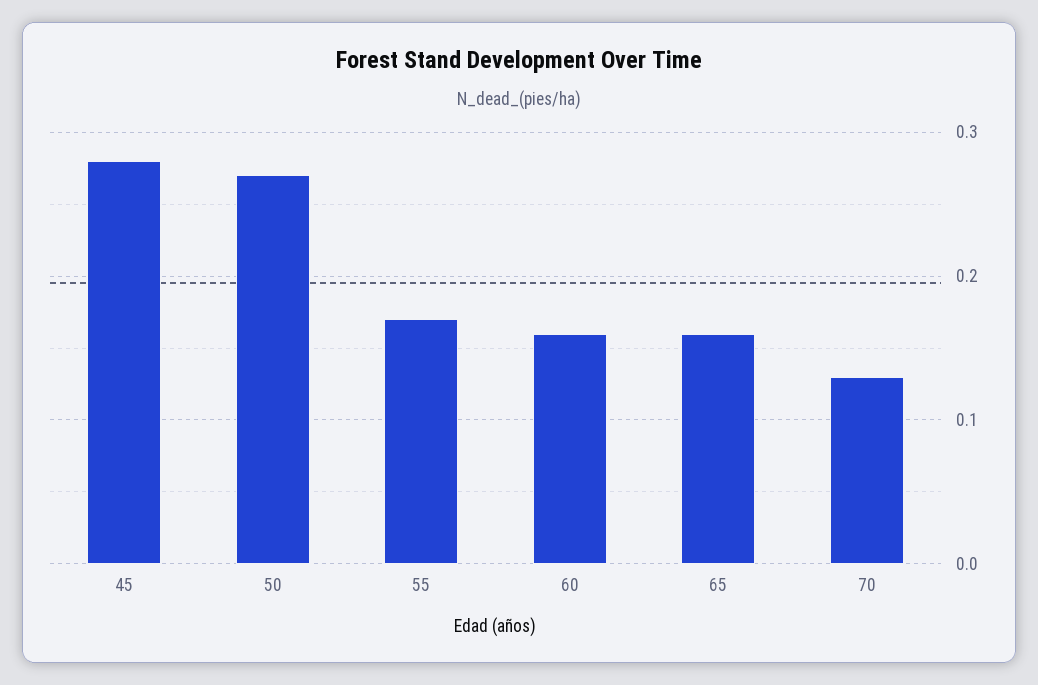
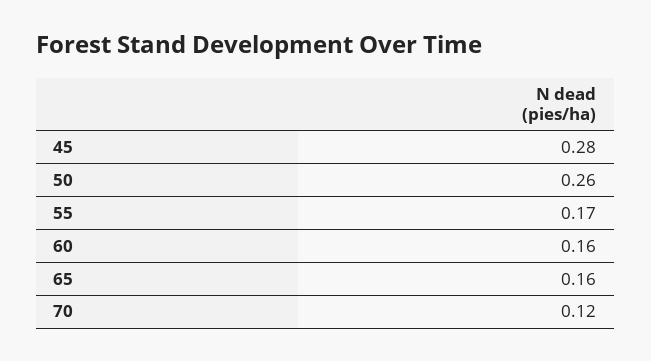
  {
    "45": 0.28,
-   "50": 0.27,
+   "50": 0.26,
    "55": 0.17,
    "60": 0.16,
    "65": 0.16,
-   "70": 0.13
+   "70": 0.12
  }

